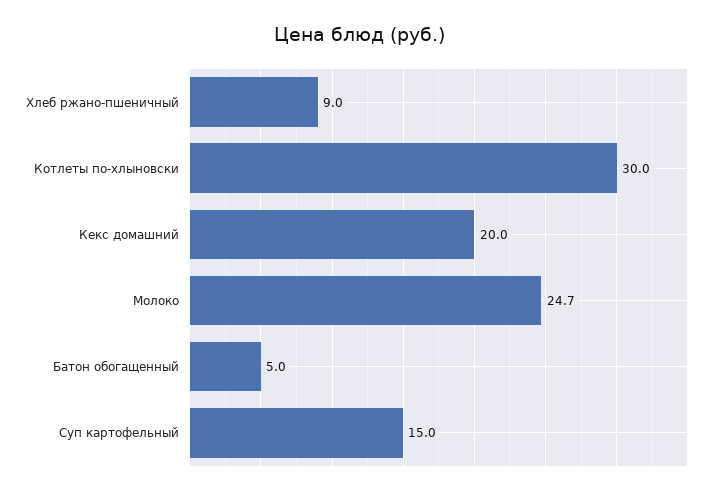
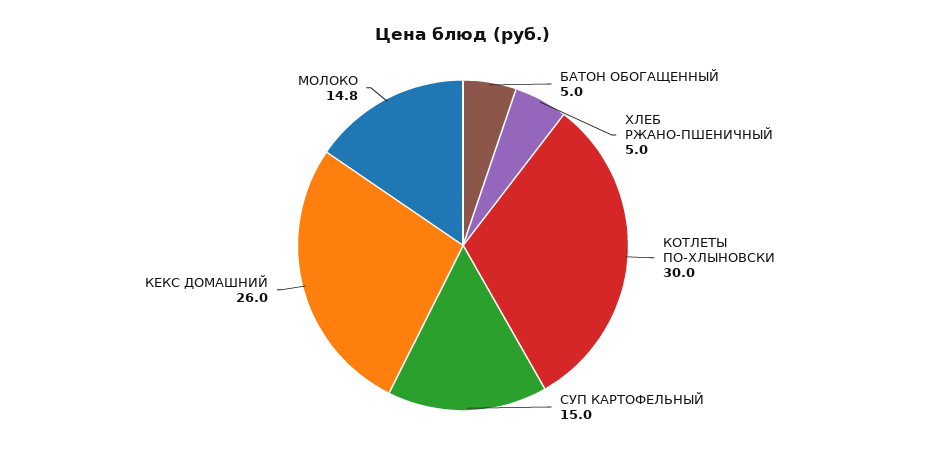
  {
-   "Хлеб ржано-пшеничный": 9,
+   "Хлеб ржано-пшеничный": 5,
    "Котлеты по-хлыновски": 30,
-   "Кекс домашний": 20,
+   "Кекс домашний": 26,
-   "Молоко": 24.7,
+   "Молоко": 14.8,
    "Батон обогащенный": 5,
    "Суп картофельный": 15
  }

